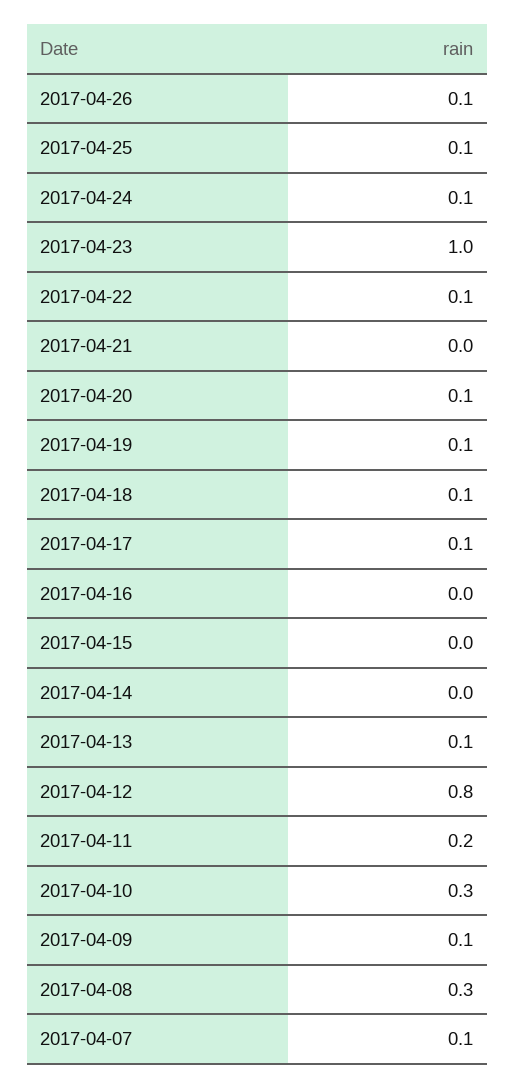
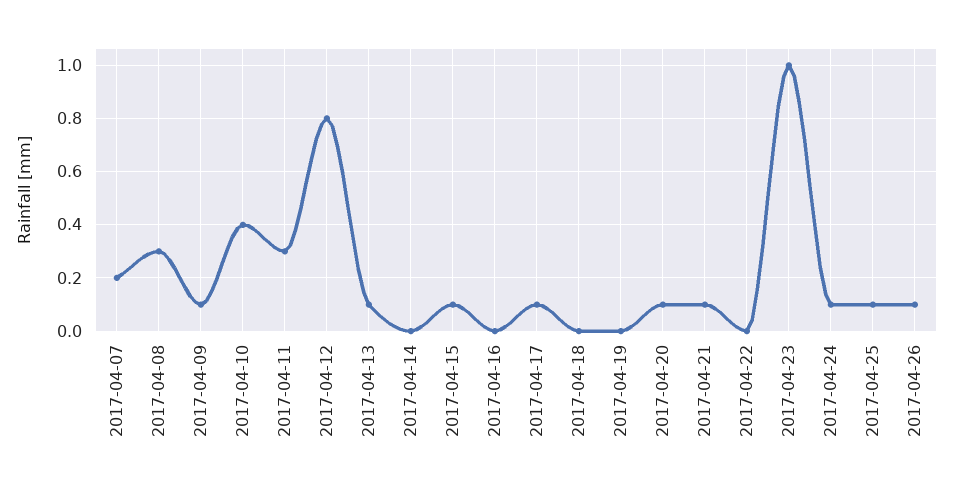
  {
    "2017-04-26": 0.1,
    "2017-04-25": 0.1,
    "2017-04-24": 0.1,
    "2017-04-23": 1,
-   "2017-04-22": 0.1,
+   "2017-04-22": 0,
-   "2017-04-21": 0,
+   "2017-04-21": 0.1,
    "2017-04-20": 0.1,
-   "2017-04-19": 0.1,
+   "2017-04-19": 0,
-   "2017-04-18": 0.1,
+   "2017-04-18": 0,
    "2017-04-17": 0.1,
    "2017-04-16": 0,
-   "2017-04-15": 0,
+   "2017-04-15": 0.1,
    "2017-04-14": 0,
    "2017-04-13": 0.1,
    "2017-04-12": 0.8,
-   "2017-04-11": 0.2,
+   "2017-04-11": 0.3,
-   "2017-04-10": 0.3,
+   "2017-04-10": 0.4,
    "2017-04-09": 0.1,
    "2017-04-08": 0.3,
-   "2017-04-07": 0.1
+   "2017-04-07": 0.2
  }

